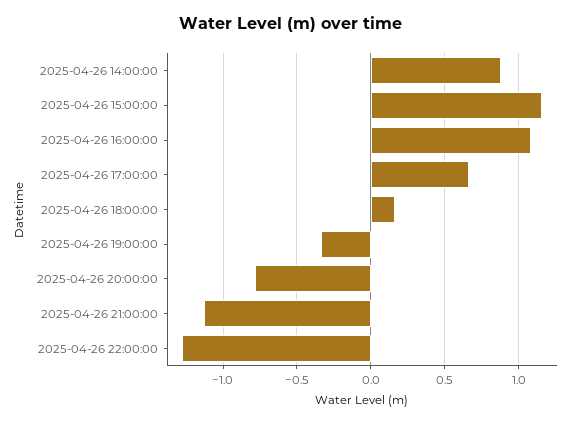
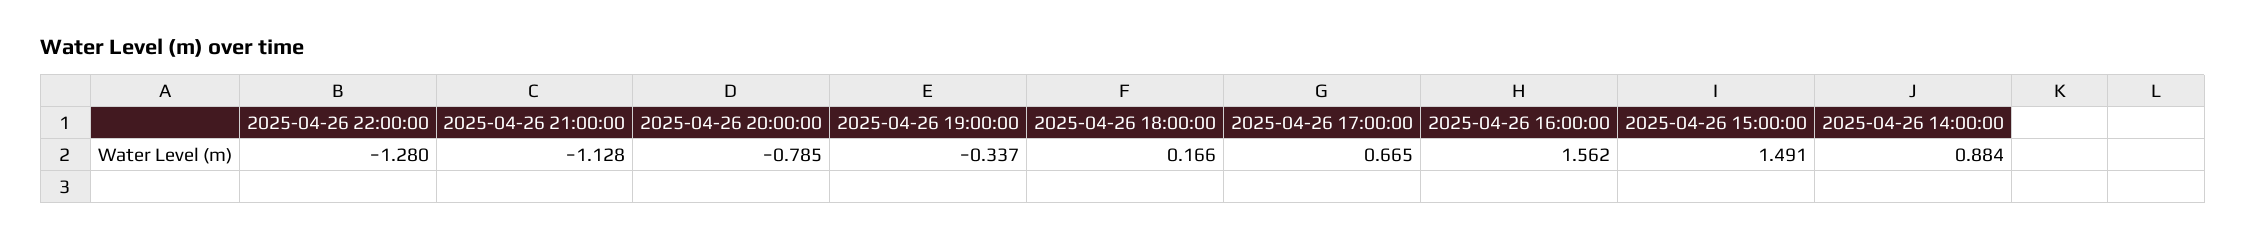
  {
    "2025-04-26 14:00:00": 0.884,
-   "2025-04-26 15:00:00": 1.15,
+   "2025-04-26 15:00:00": 1.491,
-   "2025-04-26 16:00:00": 1.1,
+   "2025-04-26 16:00:00": 1.562,
    "2025-04-26 17:00:00": 0.665,
    "2025-04-26 18:00:00": 0.166,
    "2025-04-26 19:00:00": -0.337,
    "2025-04-26 20:00:00": -0.785,
    "2025-04-26 21:00:00": -1.128,
    "2025-04-26 22:00:00": -1.28
  }

